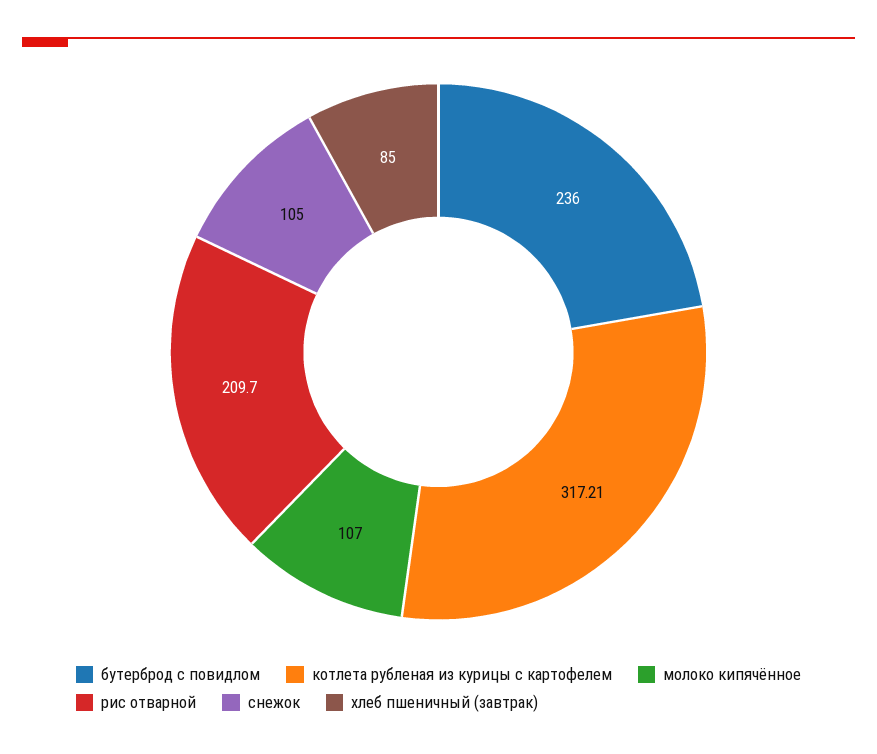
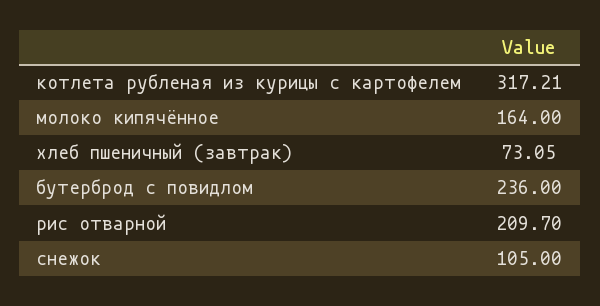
  {
    "бутерброд с повидлом": 236,
    "котлета рубленая из курицы с картофелем": 317.21,
-   "молоко кипячённое": 107,
+   "молоко кипячённое": 164,
    "рис отварной": 209.7,
    "снежок": 105,
-   "хлеб пшеничный (завтрак)": 85
+   "хлеб пшеничный (завтрак)": 73.05
  }

